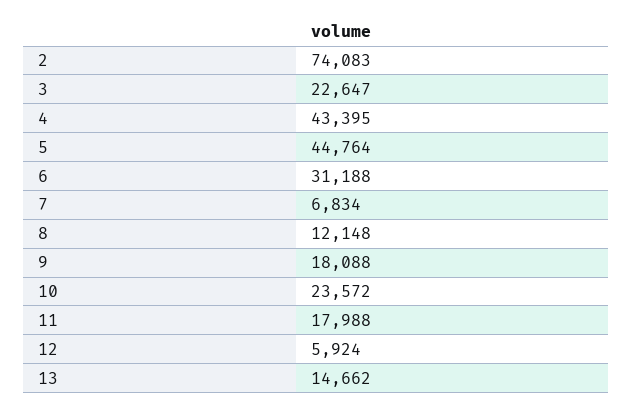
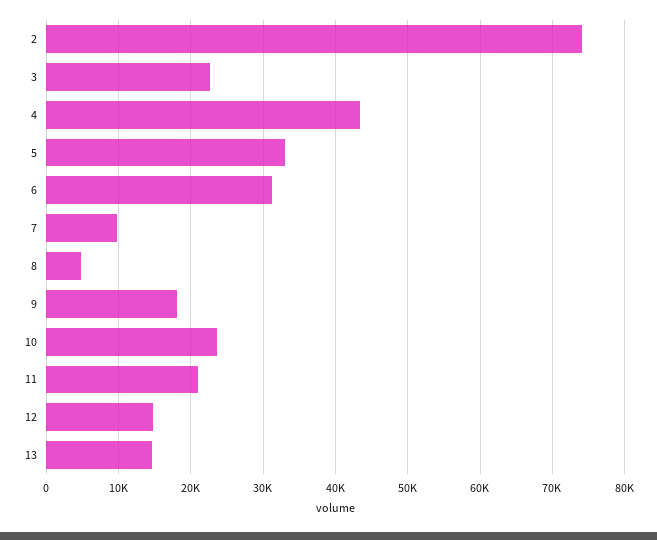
  {
    "2": 74083,
    "3": 22647,
    "4": 43395,
-   "5": 44764,
+   "5": 33000,
    "6": 31188,
-   "7": 6834,
+   "7": 10000,
-   "8": 12148,
+   "8": 5000,
    "9": 18088,
    "10": 23572,
-   "11": 17988,
+   "11": 21000,
-   "12": 5924,
+   "12": 15000,
    "13": 14662
  }

